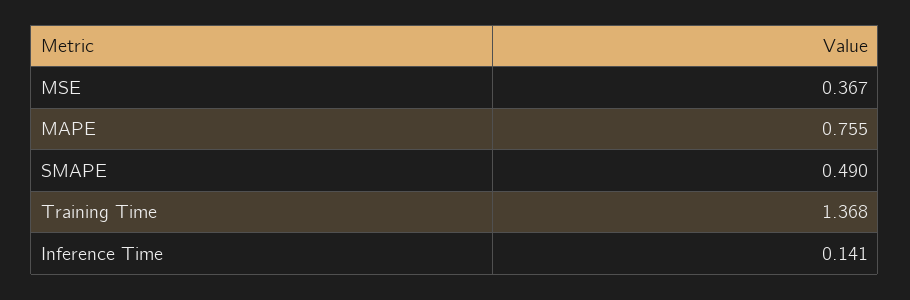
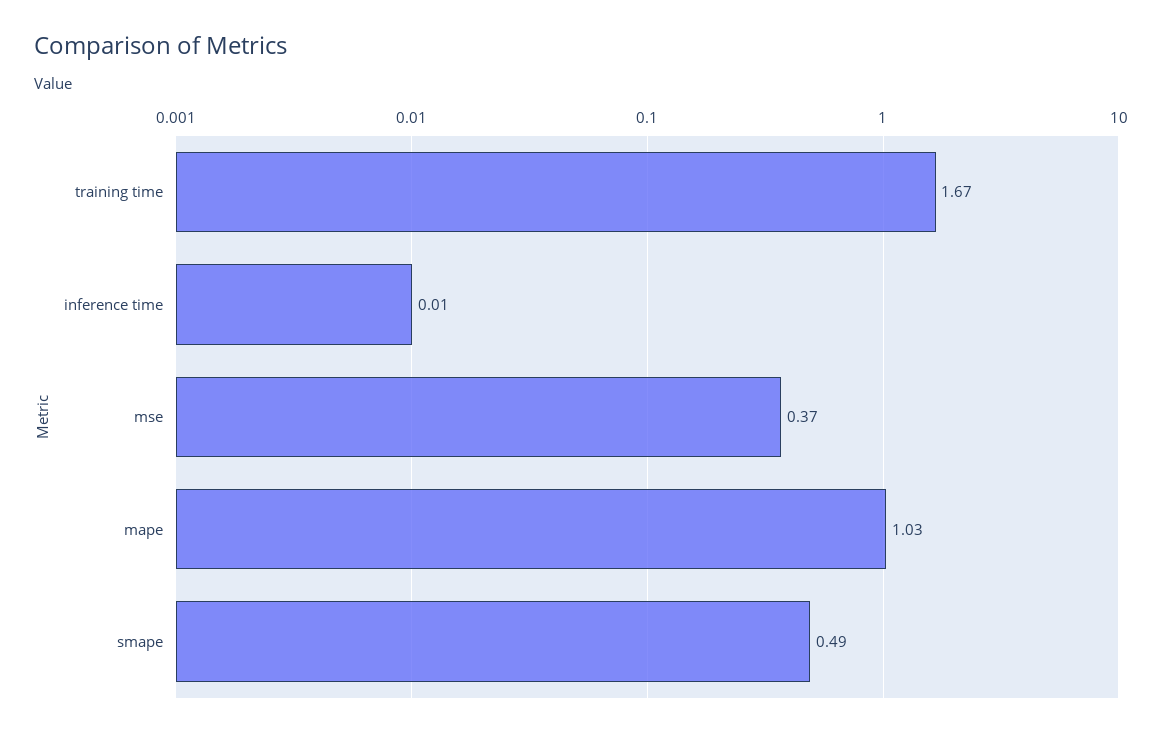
  {
    "MSE": 0.367,
-   "MAPE": 0.755,
+   "MAPE": 1.03,
    "SMAPE": 0.49,
-   "Training Time": 1.368,
+   "Training Time": 1.67,
-   "Inference Time": 0.141
+   "Inference Time": 0.01
  }

